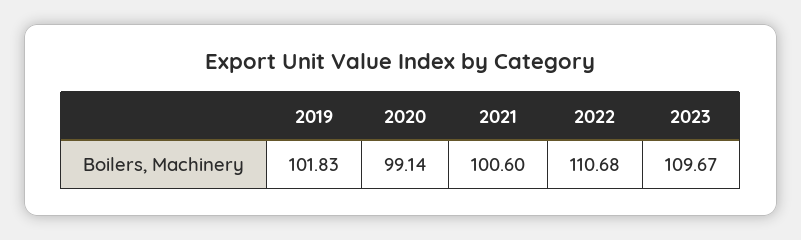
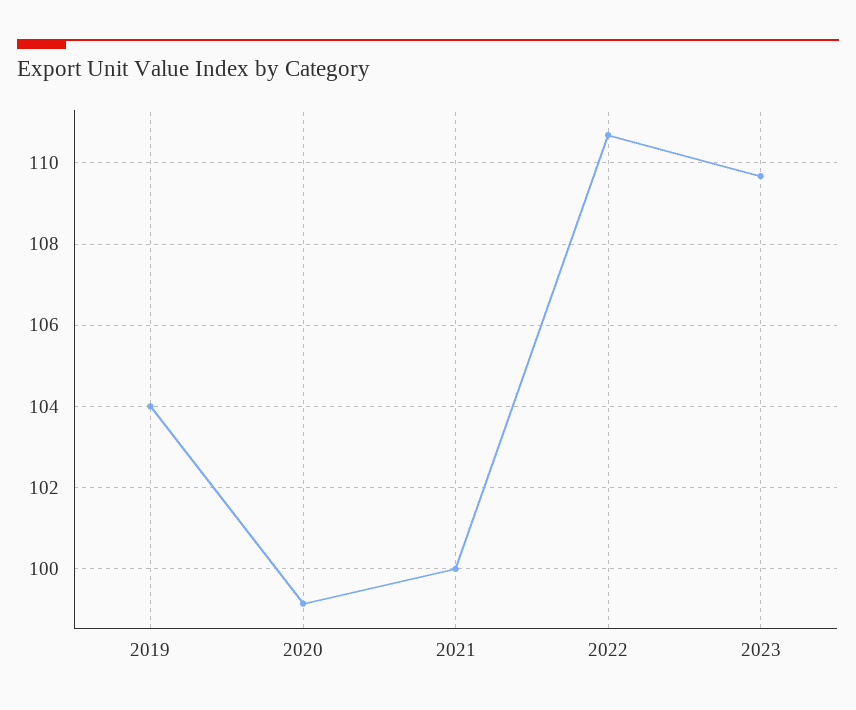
  {
-   "2019": 101.83,
+   "2019": 104,
    "2020": 99.14,
-   "2021": 100.6,
+   "2021": 100,
    "2022": 110.68,
    "2023": 109.67
  }

